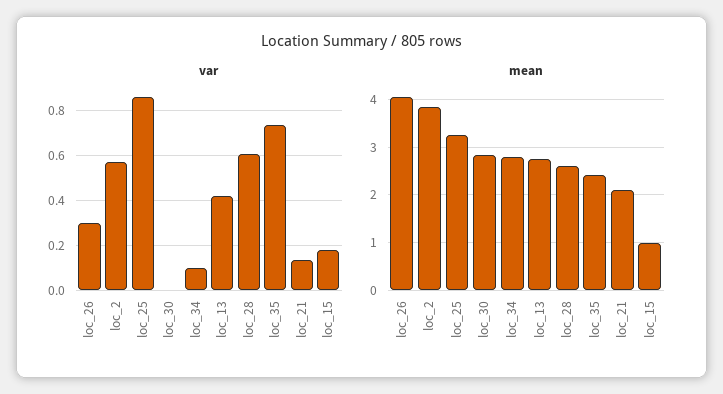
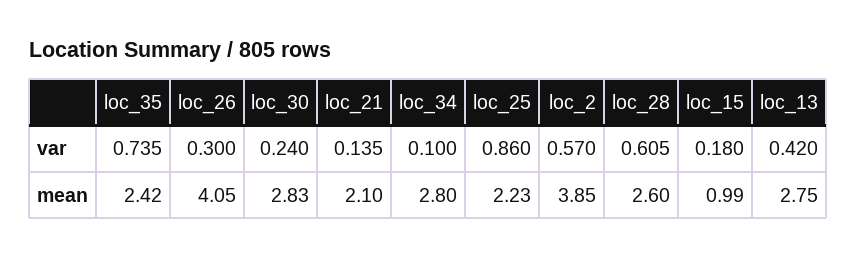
  {
    "var": {
      "loc_26": 0.3,
      "loc_2": 0.57,
      "loc_25": 0.86,
-     "loc_30": 0,
+     "loc_30": 0.24,
      "loc_34": 0.1,
      "loc_13": 0.42,
      "loc_28": 0.605,
      "loc_35": 0.735,
      "loc_21": 0.135,
      "loc_15": 0.18
    },
    "mean": {
      "loc_26": 4.05,
      "loc_2": 3.85,
-     "loc_25": 3.2,
+     "loc_25": 2.23,
      "loc_30": 2.83,
      "loc_34": 2.8,
      "loc_13": 2.75,
      "loc_28": 2.6,
      "loc_35": 2.42,
      "loc_21": 2.1,
      "loc_15": 0.99
    }
  }

